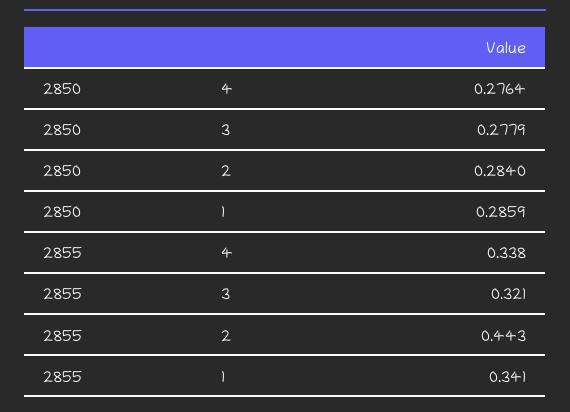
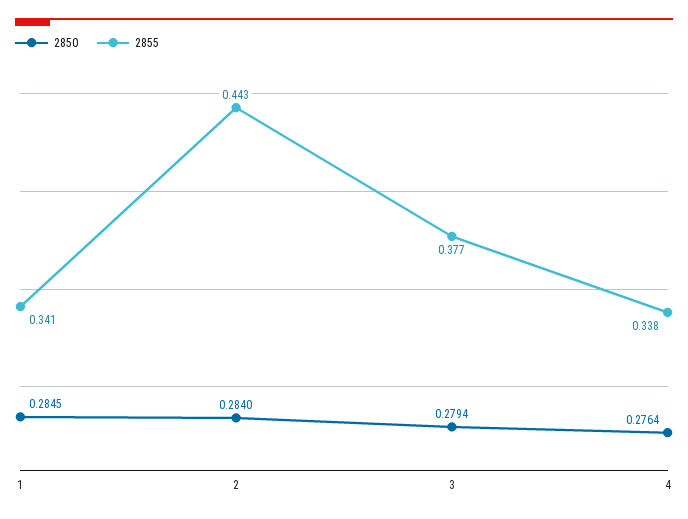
  {
    "2850": {
      "4": 0.2764,
-     "3": 0.2779,
+     "3": 0.2794,
      "2": 0.284,
-     "1": 0.2859
+     "1": 0.2845
    },
    "2855": {
      "4": 0.338,
-     "3": 0.321,
+     "3": 0.377,
      "2": 0.443,
      "1": 0.341
    }
  }

